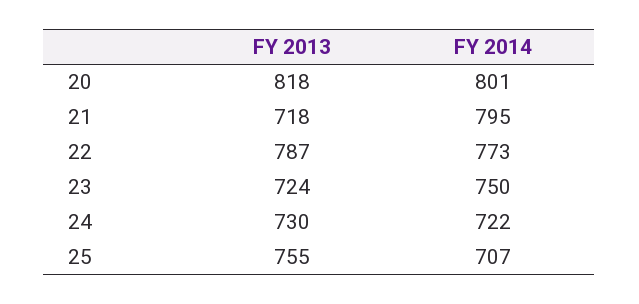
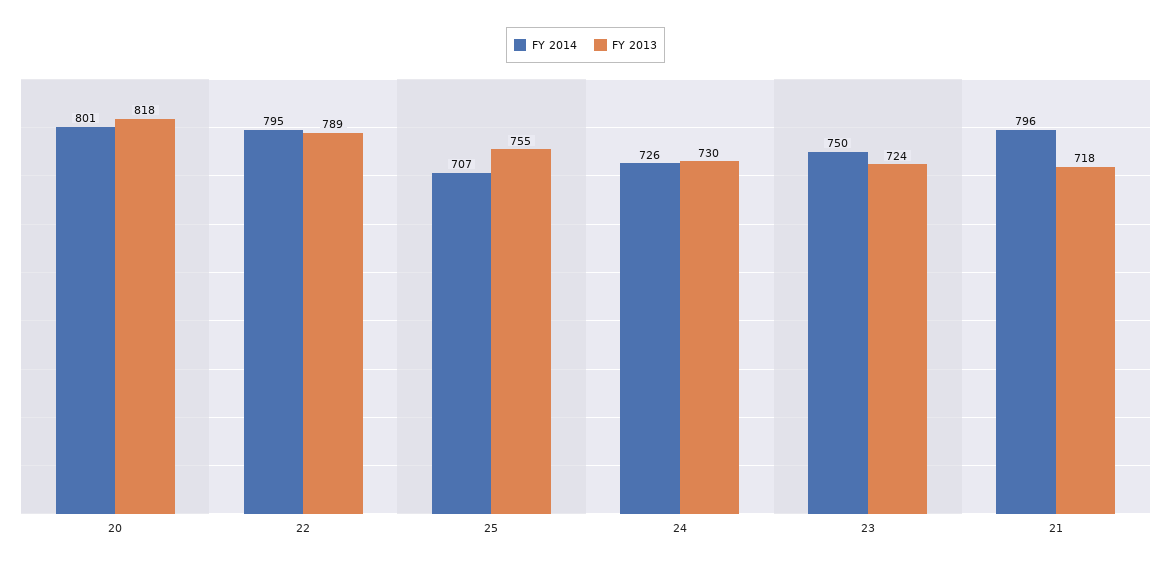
  {
    "FY 2013": {
      "20": 818,
      "21": 718,
-     "22": 787,
+     "22": 789,
      "23": 724,
      "24": 730,
      "25": 755
    },
    "FY 2014": {
      "20": 801,
-     "21": 795,
+     "21": 796,
-     "22": 773,
+     "22": 795,
      "23": 750,
-     "24": 722,
+     "24": 726,
      "25": 707
    }
  }

